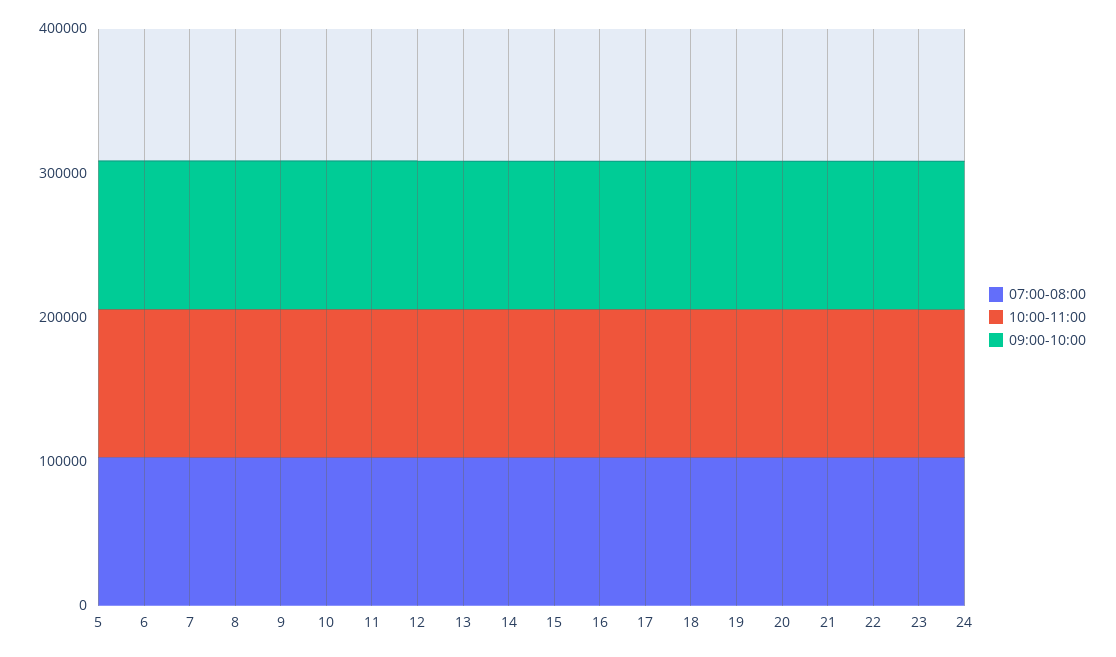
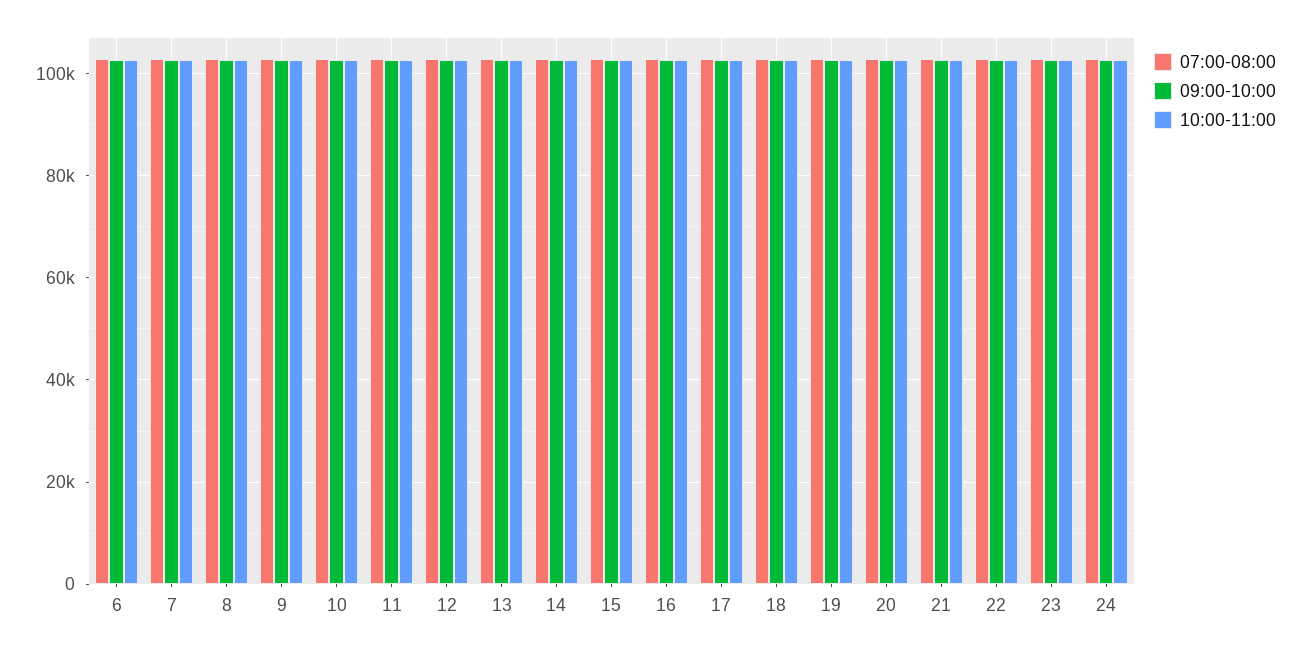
  {
    "07:00-08:00": {
-     "5": 100000,
      "6": 102000,
      "7": 102000,
      "8": 102000,
      "9": 102000,
      "10": 102000,
      "11": 102000,
      "12": 102000,
      "13": 102000,
      "14": 102000,
      "15": 102000,
      "16": 102000,
      "17": 102000,
      "18": 102000,
      "19": 102000,
      "20": 102000,
      "21": 102000,
      "22": 102000,
      "23": 102000,
      "24": 102000
    },
    "10:00-11:00": {
-     "5": 100000,
      "6": 102000,
      "7": 102000,
      "8": 102000,
      "9": 102000,
      "10": 102000,
      "11": 102000,
      "12": 102000,
      "13": 102000,
      "14": 102000,
      "15": 102000,
      "16": 102000,
      "17": 102000,
      "18": 102000,
      "19": 102000,
      "20": 102000,
      "21": 102000,
      "22": 102000,
      "23": 102000,
      "24": 102000
    },
    "09:00-10:00": {
-     "5": 100000,
      "6": 102000,
      "7": 102000,
      "8": 102000,
      "9": 102000,
      "10": 102000,
      "11": 102000,
      "12": 102000,
      "13": 102000,
      "14": 102000,
      "15": 102000,
      "16": 102000,
      "17": 102000,
      "18": 102000,
      "19": 102000,
      "20": 102000,
      "21": 102000,
      "22": 102000,
      "23": 102000,
      "24": 102000
    }
  }

